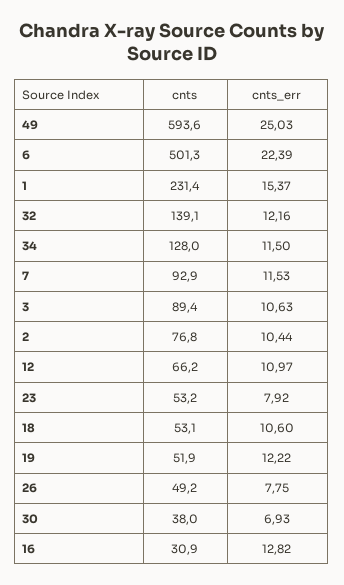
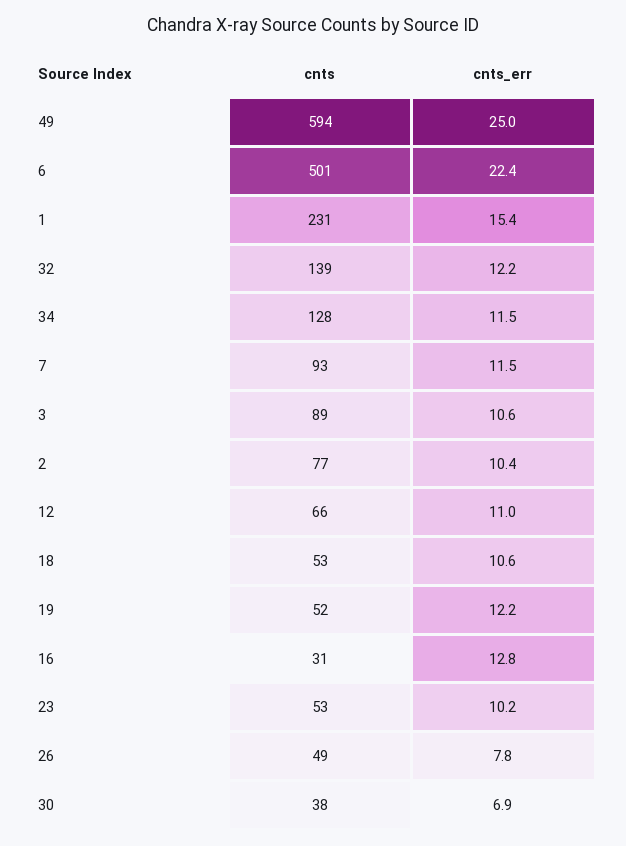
  {
    "cnts": {
      "49": 593.6,
      "6": 501.3,
      "1": 231.4,
      "32": 139.1,
      "34": 128,
      "7": 92.9,
      "3": 89.4,
      "2": 76.8,
      "12": 66.2,
      "23": 53.2,
      "18": 53.1,
      "19": 51.9,
      "26": 49.2,
      "30": 38,
      "16": 30.9
    },
    "cnts_err": {
      "49": 25.03,
      "6": 22.39,
      "1": 15.37,
      "32": 12.16,
      "34": 11.5,
      "7": 11.53,
      "3": 10.63,
      "2": 10.44,
      "12": 10.97,
-     "23": 7.92,
+     "23": 10.2,
      "18": 10.6,
      "19": 12.22,
      "26": 7.75,
      "30": 6.93,
      "16": 12.82
    }
  }

